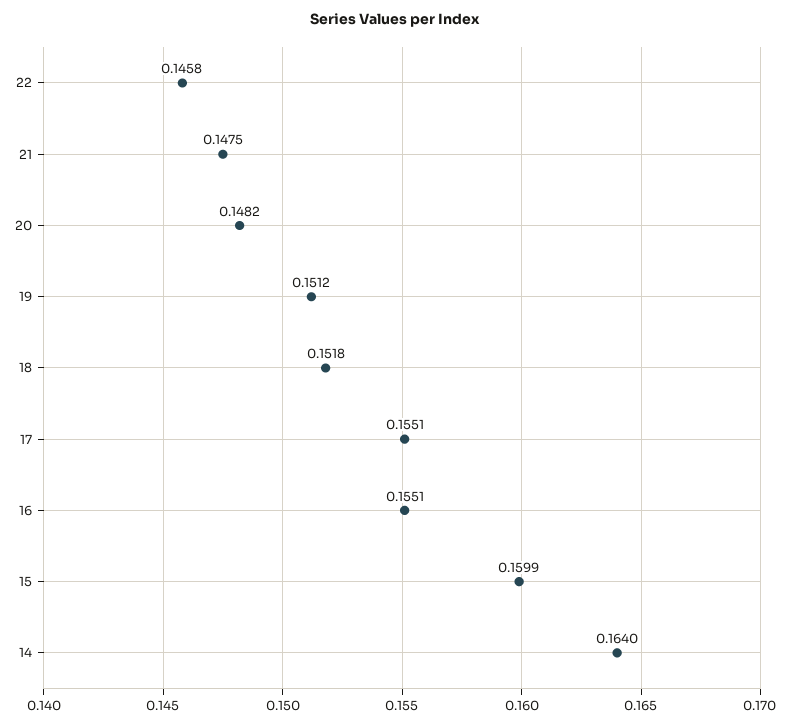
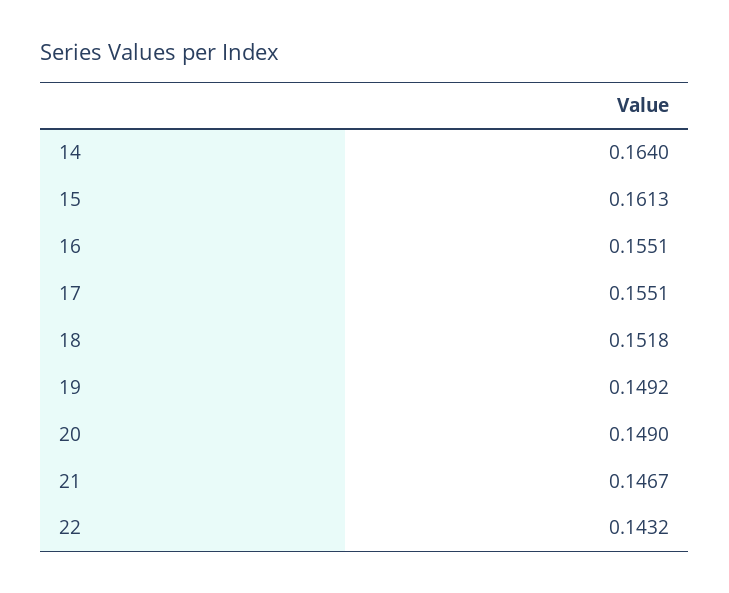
  {
-   "22": 0.1458,
+   "22": 0.1432,
-   "21": 0.1475,
+   "21": 0.1467,
-   "20": 0.1482,
+   "20": 0.149,
-   "19": 0.1512,
+   "19": 0.1492,
    "18": 0.1518,
    "17": 0.1551,
    "16": 0.1551,
-   "15": 0.1599,
+   "15": 0.1613,
    "14": 0.164
  }

